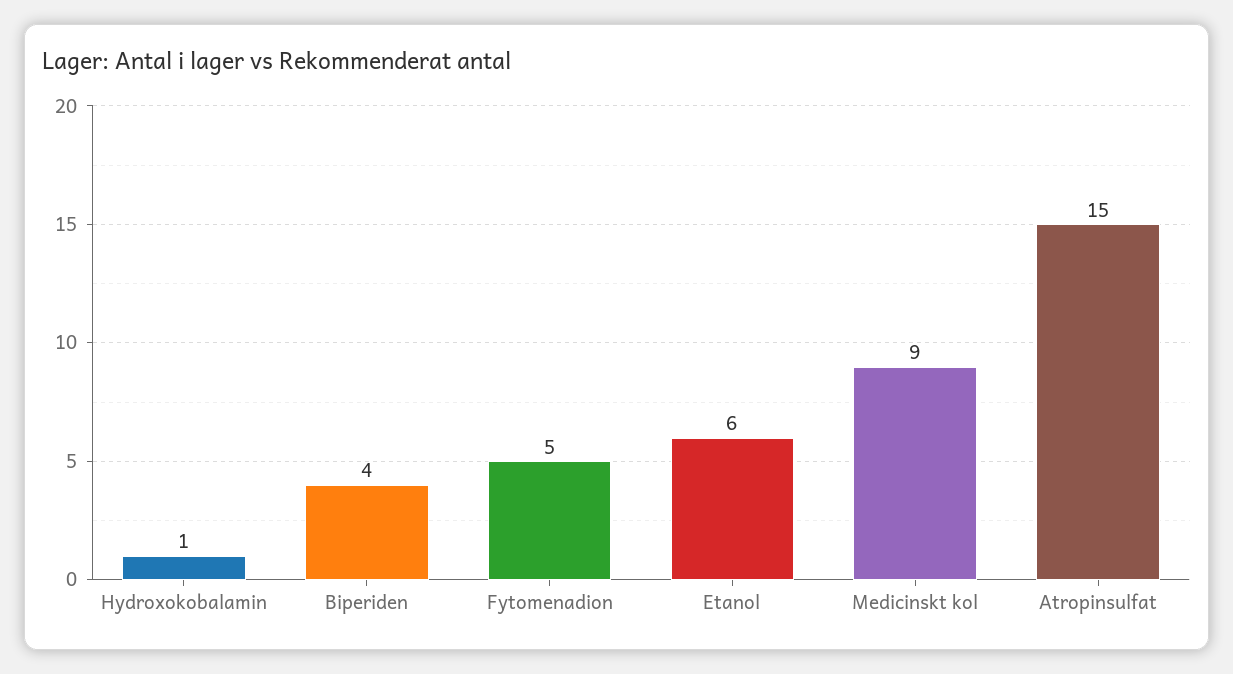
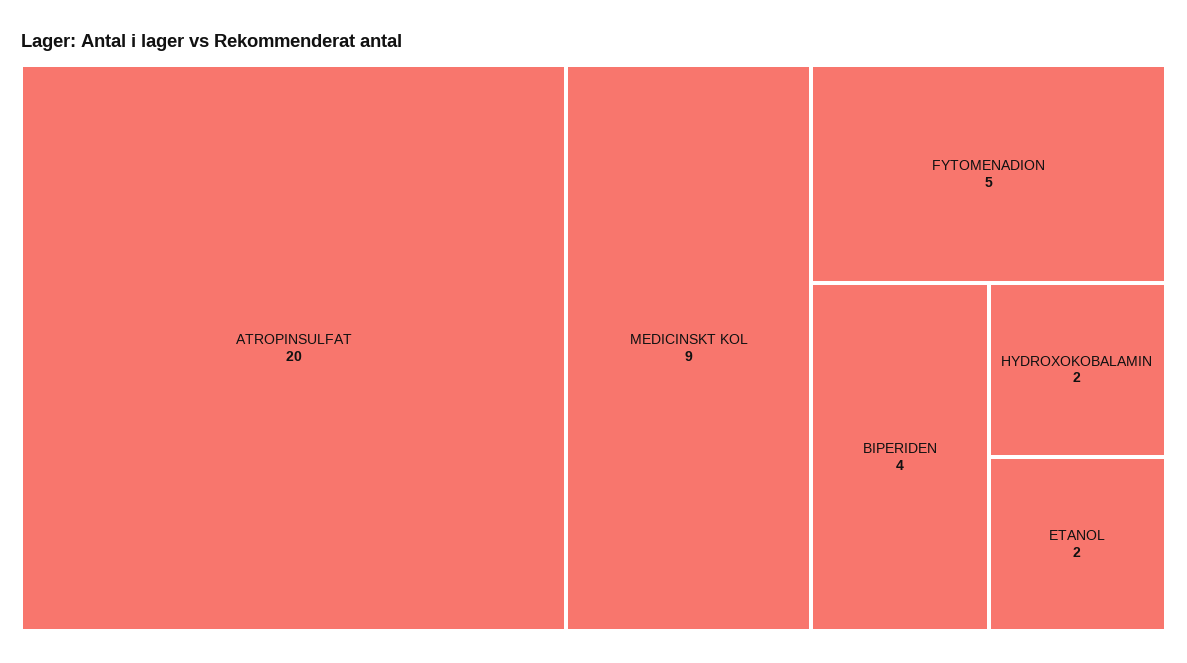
  {
-   "Hydroxokobalamin": 1,
+   "Hydroxokobalamin": 2,
    "Biperiden": 4,
    "Fytomenadion": 5,
-   "Etanol": 6,
+   "Etanol": 2,
    "Medicinskt kol": 9,
-   "Atropinsulfat": 15
+   "Atropinsulfat": 20
  }

